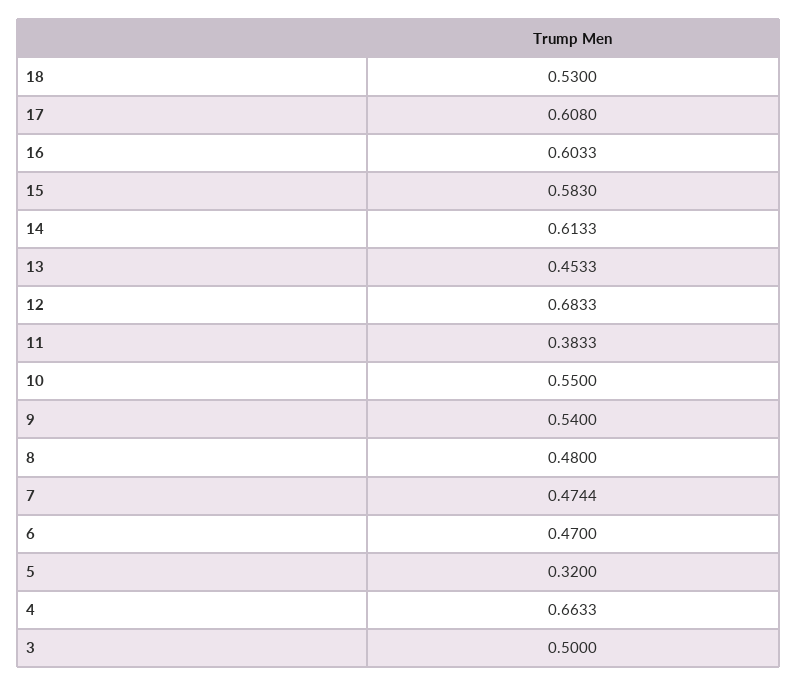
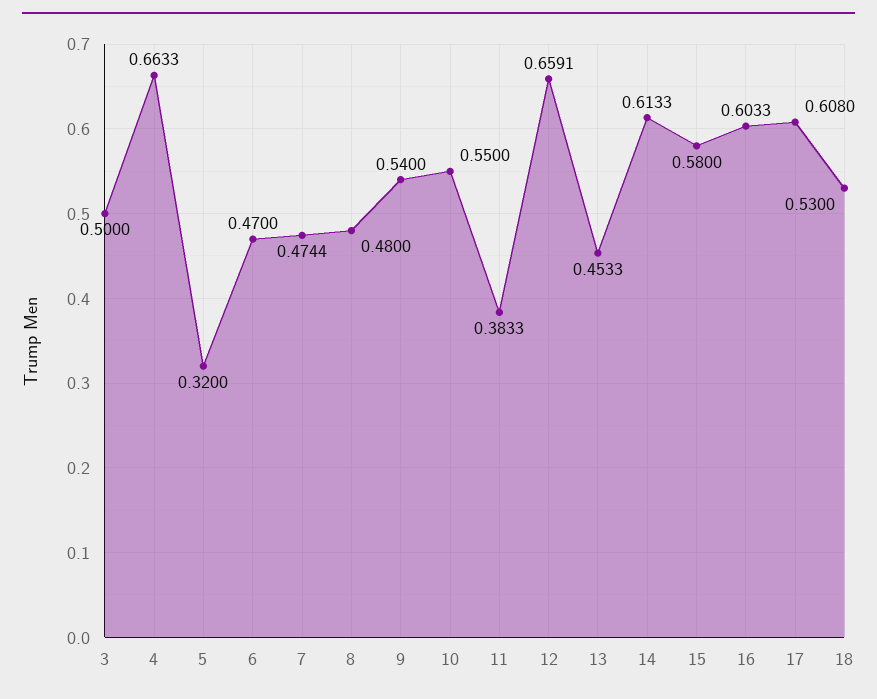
  {
    "18": 0.53,
    "17": 0.608,
    "16": 0.6033,
-   "15": 0.583,
+   "15": 0.58,
    "14": 0.6133,
    "13": 0.4533,
-   "12": 0.6833,
+   "12": 0.6591,
    "11": 0.3833,
    "10": 0.55,
    "9": 0.54,
    "8": 0.48,
    "7": 0.4744,
    "6": 0.47,
    "5": 0.32,
    "4": 0.6633,
    "3": 0.5
  }

